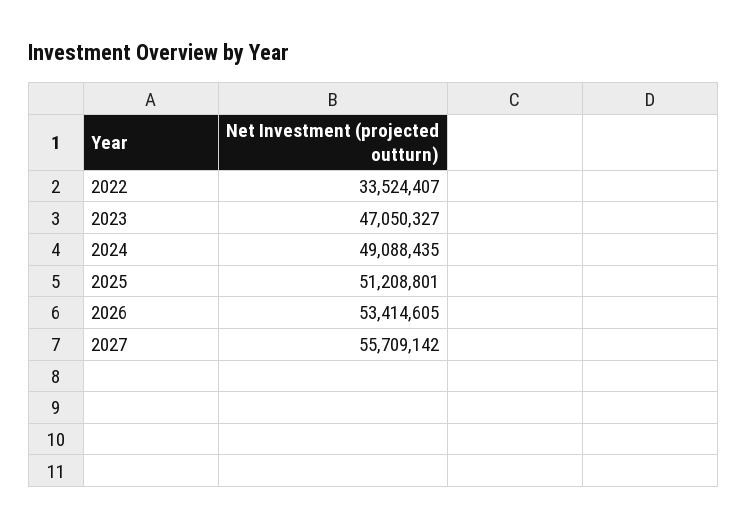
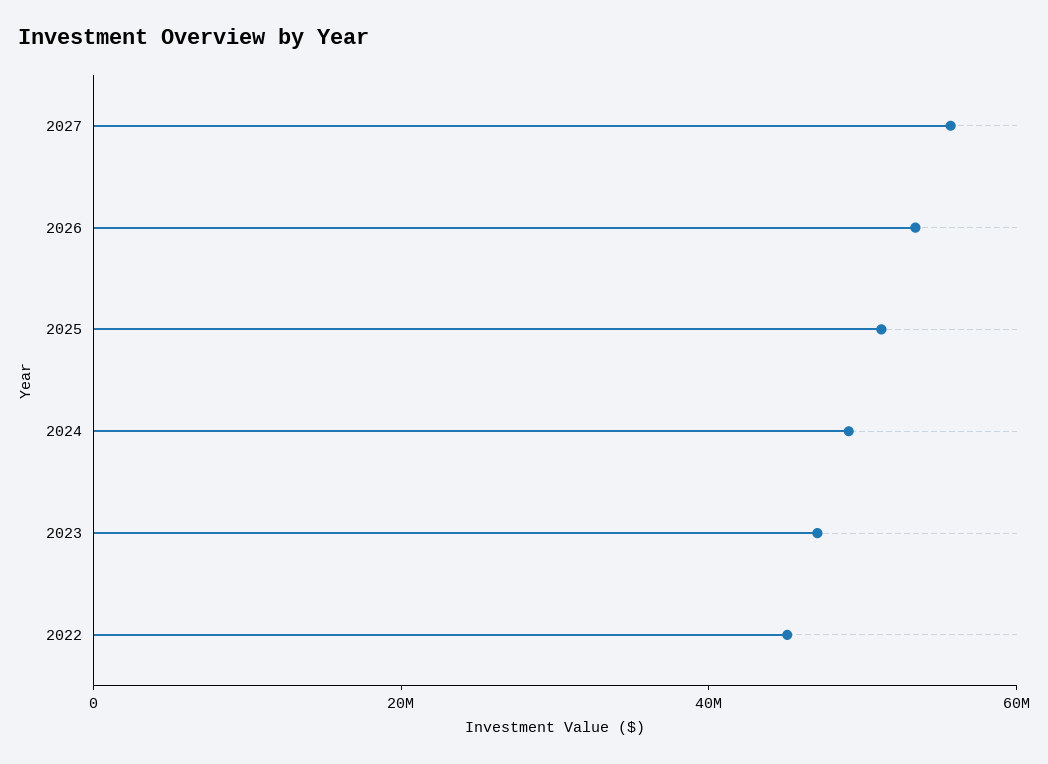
  {
-   "2022": 33524407,
+   "2022": 45000000,
    "2023": 47050327,
    "2024": 49088435,
    "2025": 51208801,
    "2026": 53414605,
    "2027": 55709142
  }

